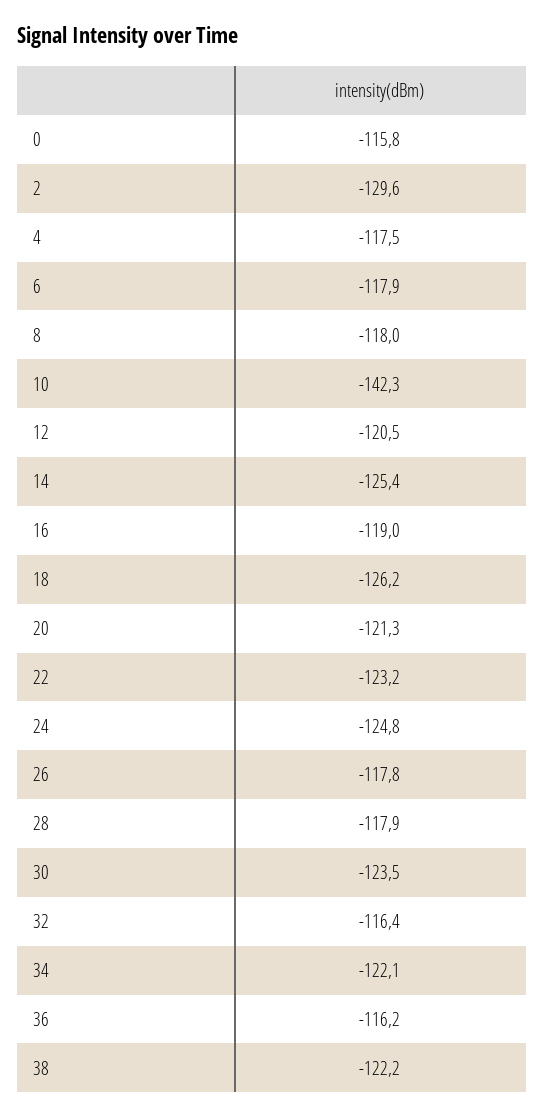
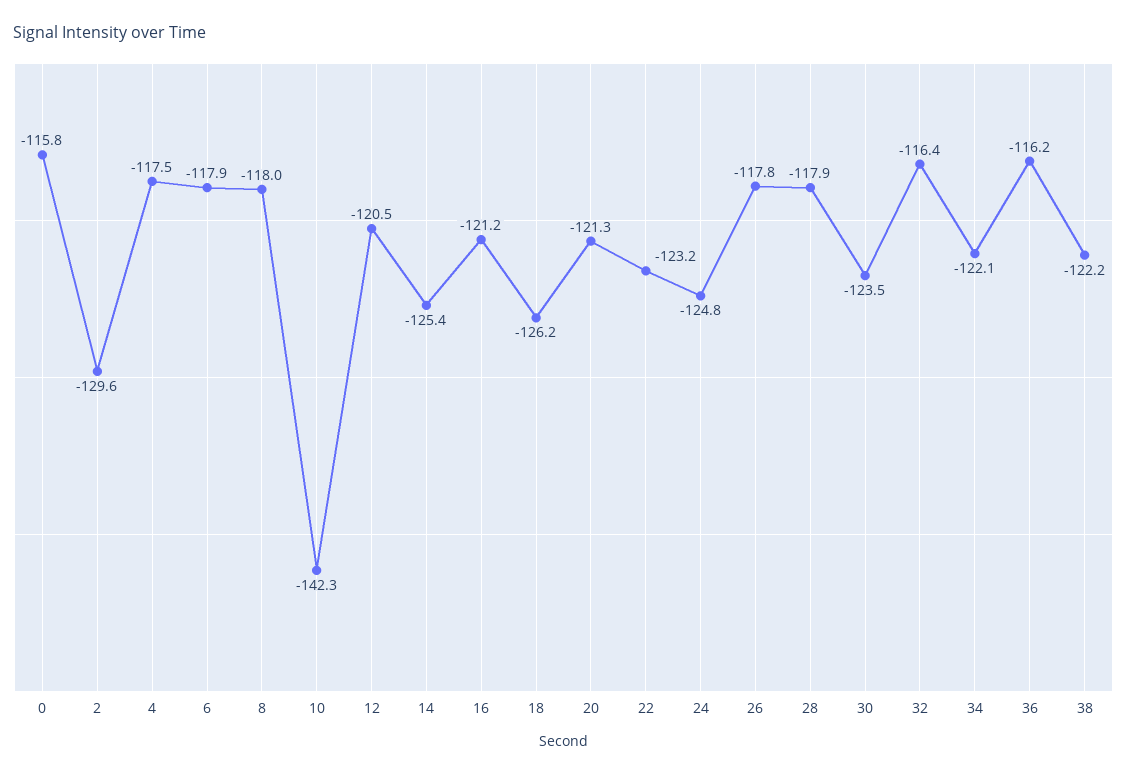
  {
    "0": -115.8,
    "2": -129.6,
    "4": -117.5,
    "6": -117.9,
    "8": -118,
    "10": -142.3,
    "12": -120.5,
    "14": -125.4,
-   "16": -119,
+   "16": -121.2,
    "18": -126.2,
    "20": -121.3,
    "22": -123.2,
    "24": -124.8,
    "26": -117.8,
    "28": -117.9,
    "30": -123.5,
    "32": -116.4,
    "34": -122.1,
    "36": -116.2,
    "38": -122.2
  }

